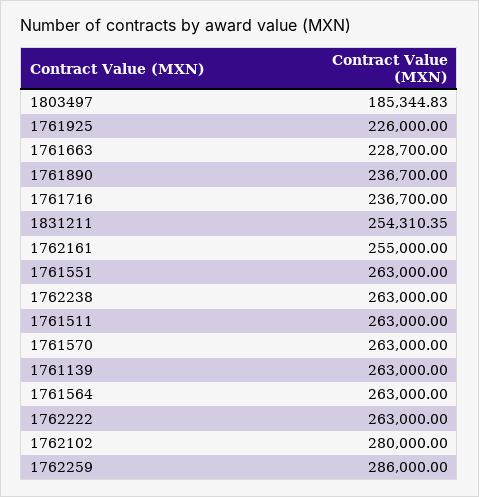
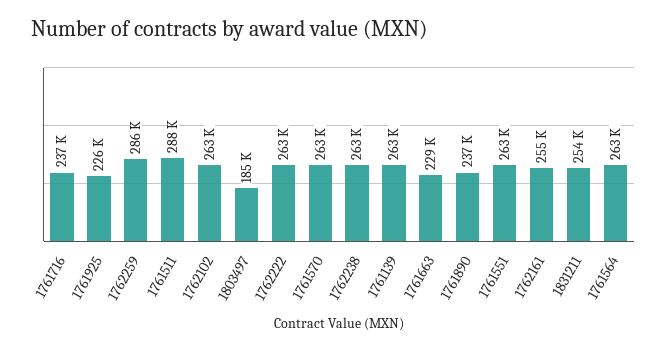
  {
    "1803497": 185344.83,
    "1761925": 226000,
    "1761663": 228700,
    "1761890": 236700,
    "1761716": 236700,
    "1831211": 254310.35,
    "1762161": 255000,
    "1761551": 263000,
    "1762238": 263000,
-   "1761511": 263000,
+   "1761511": 288000,
    "1761570": 263000,
    "1761139": 263000,
    "1761564": 263000,
    "1762222": 263000,
-   "1762102": 280000,
+   "1762102": 263000,
    "1762259": 286000
  }

